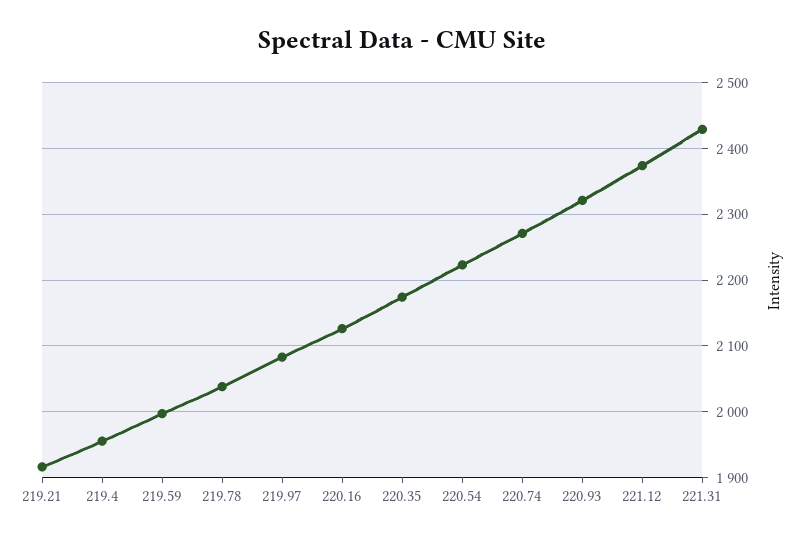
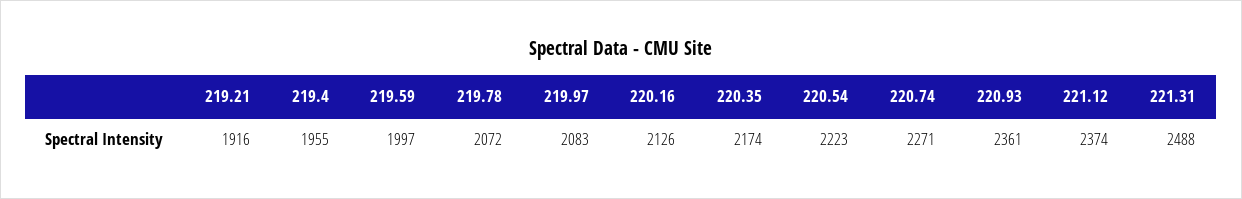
  {
    "219.21": 1916,
    "219.4": 1955,
    "219.59": 1997,
-   "219.78": 2040,
+   "219.78": 2072,
    "219.97": 2083,
    "220.16": 2126,
    "220.35": 2174,
    "220.54": 2223,
    "220.74": 2271,
-   "220.93": 2320,
+   "220.93": 2361,
    "221.12": 2374,
-   "221.31": 2430
+   "221.31": 2488
  }

